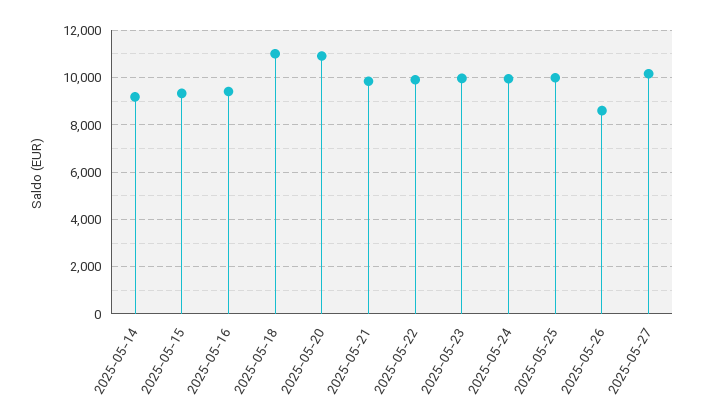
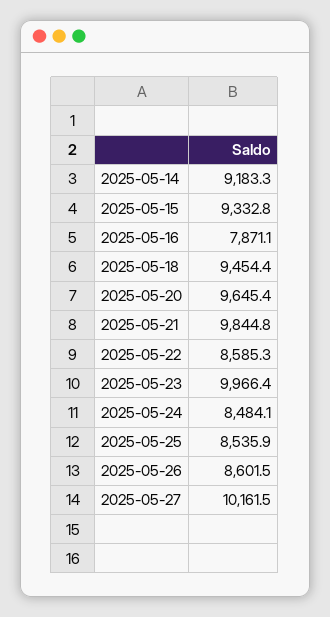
  {
    "2025-05-14": 9183.3,
    "2025-05-15": 9332.8,
-   "2025-05-16": 9500,
+   "2025-05-16": 7871.1,
-   "2025-05-18": 11000,
+   "2025-05-18": 9454.4,
-   "2025-05-20": 11000,
+   "2025-05-20": 9645.4,
    "2025-05-21": 9844.8,
-   "2025-05-22": 10000,
+   "2025-05-22": 8585.3,
    "2025-05-23": 9966.4,
-   "2025-05-24": 10000,
+   "2025-05-24": 8484.1,
-   "2025-05-25": 10000,
+   "2025-05-25": 8535.9,
    "2025-05-26": 8601.5,
    "2025-05-27": 10161.5
  }

